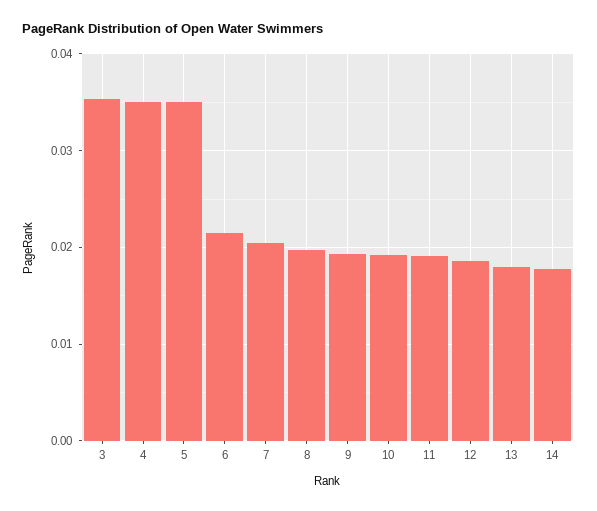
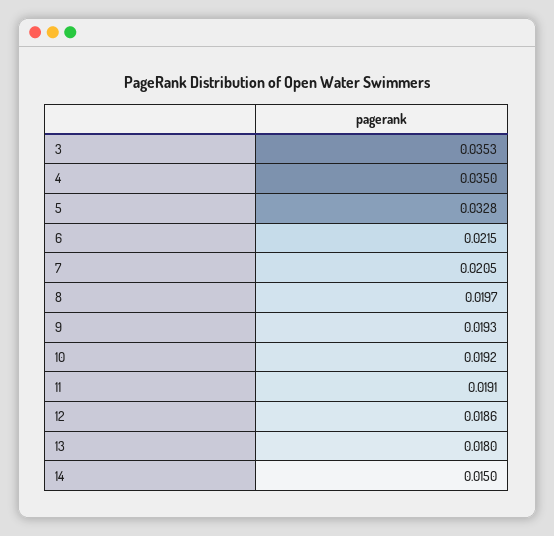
  {
    "3": 0.0353,
    "4": 0.035,
-   "5": 0.035,
+   "5": 0.0328,
    "6": 0.0215,
    "7": 0.0205,
    "8": 0.0197,
    "9": 0.0193,
    "10": 0.0192,
    "11": 0.0191,
    "12": 0.0186,
    "13": 0.018,
-   "14": 0.018
+   "14": 0.015
  }

